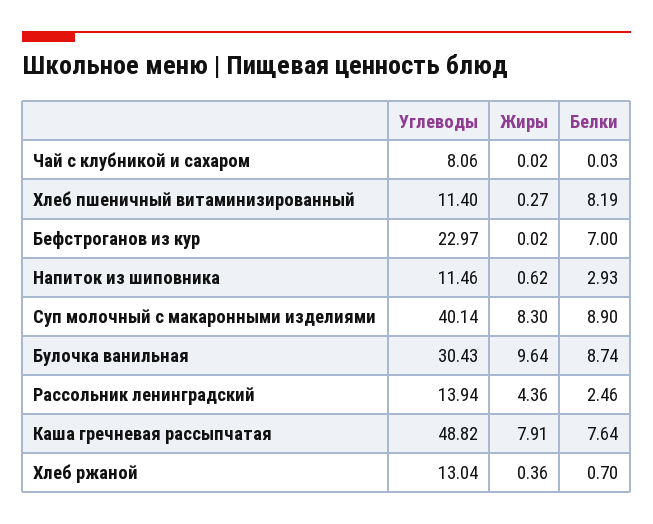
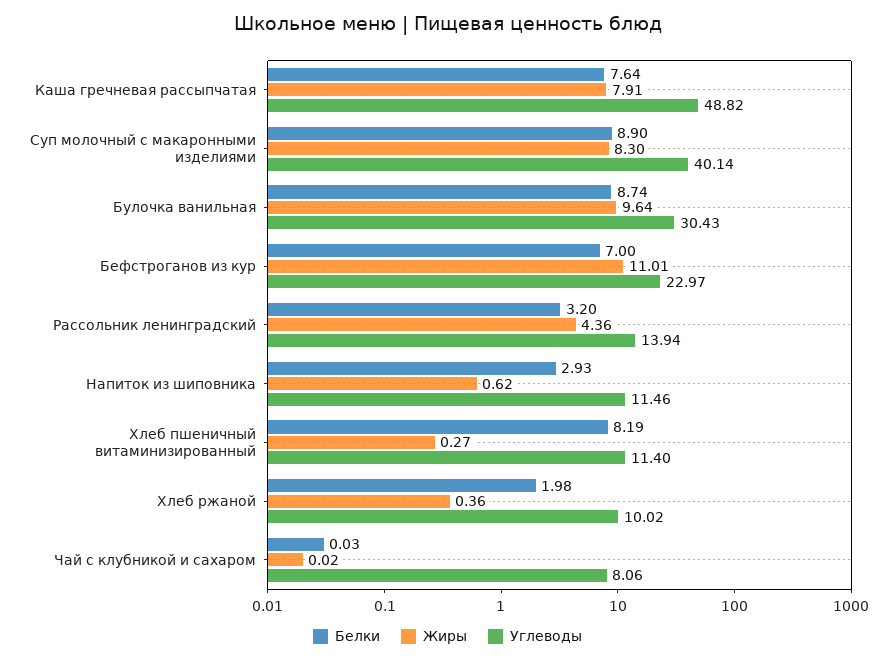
  {
    "Углеводы": {
      "Чай с клубникой и сахаром": 8.06,
      "Хлеб пшеничный витаминизированный": 11.4,
      "Бефстроганов из кур": 22.97,
      "Напиток из шиповника": 11.46,
      "Суп молочный с макаронными изделиями": 40.14,
      "Булочка ванильная": 30.43,
      "Рассольник ленинградский": 13.94,
      "Каша гречневая рассыпчатая": 48.82,
-     "Хлеб ржаной": 13.04
+     "Хлеб ржаной": 10.02
    },
    "Жиры": {
      "Чай с клубникой и сахаром": 0.02,
      "Хлеб пшеничный витаминизированный": 0.27,
-     "Бефстроганов из кур": 0.02,
+     "Бефстроганов из кур": 11.01,
      "Напиток из шиповника": 0.62,
      "Суп молочный с макаронными изделиями": 8.3,
      "Булочка ванильная": 9.64,
      "Рассольник ленинградский": 4.36,
      "Каша гречневая рассыпчатая": 7.91,
      "Хлеб ржаной": 0.36
    },
    "Белки": {
      "Чай с клубникой и сахаром": 0.03,
      "Хлеб пшеничный витаминизированный": 8.19,
      "Бефстроганов из кур": 7,
      "Напиток из шиповника": 2.93,
      "Суп молочный с макаронными изделиями": 8.9,
      "Булочка ванильная": 8.74,
-     "Рассольник ленинградский": 2.46,
+     "Рассольник ленинградский": 3.2,
      "Каша гречневая рассыпчатая": 7.64,
-     "Хлеб ржаной": 0.7
+     "Хлеб ржаной": 1.98
    }
  }

